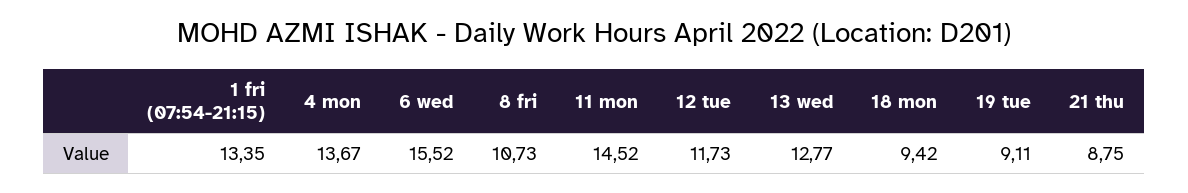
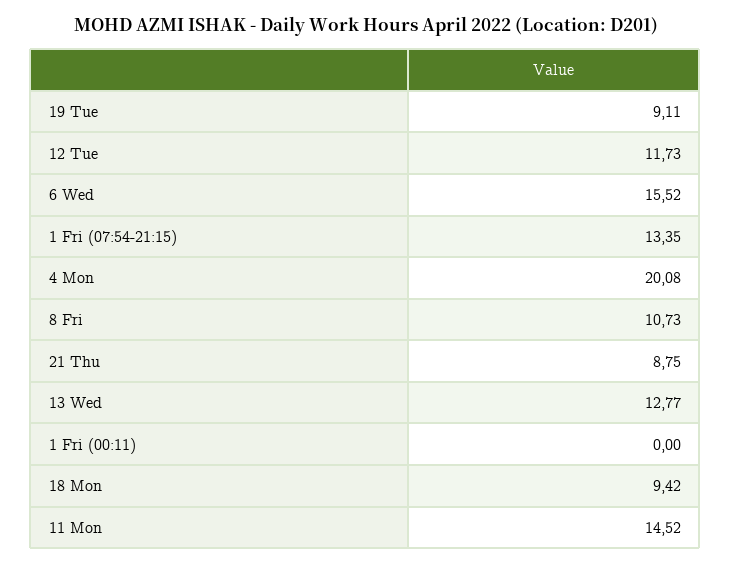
  {
    "1 fri (07:54-21:15)": 13.35,
-   "4 mon": 13.67,
+   "4 mon": 20.08,
    "6 wed": 15.52,
    "8 fri": 10.73,
    "11 mon": 14.52,
    "12 tue": 11.73,
    "13 wed": 12.77,
    "18 mon": 9.42,
    "19 tue": 9.11,
-   "21 thu": 8.75
+   "21 thu": 8.75,
+   "1 Fri (00:11)": 0
  }

